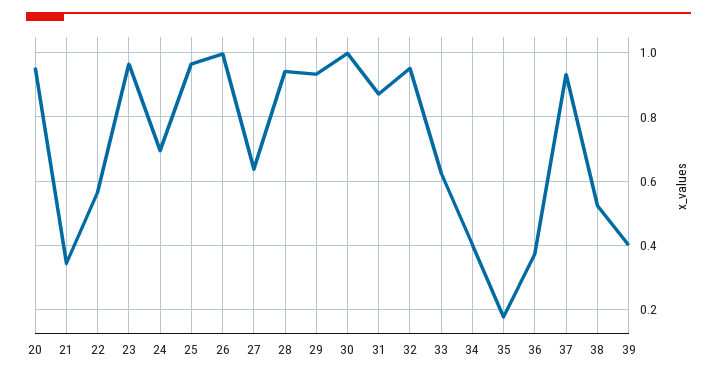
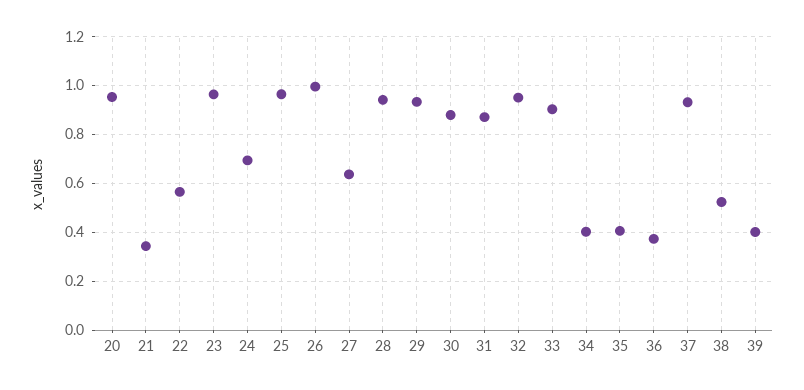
  {
    "20": 0.96,
    "21": 0.34,
    "22": 0.56,
    "23": 0.96,
    "24": 0.7,
    "25": 0.96,
    "26": 1,
    "27": 0.64,
    "28": 0.94,
    "29": 0.94,
-   "30": 1,
+   "30": 0.875,
    "31": 0.88,
    "32": 0.96,
-   "33": 0.62,
+   "33": 0.9,
    "34": 0.4,
-   "35": 0.18,
+   "35": 0.4,
    "36": 0.38,
    "37": 0.94,
    "38": 0.52,
    "39": 0.4
  }

